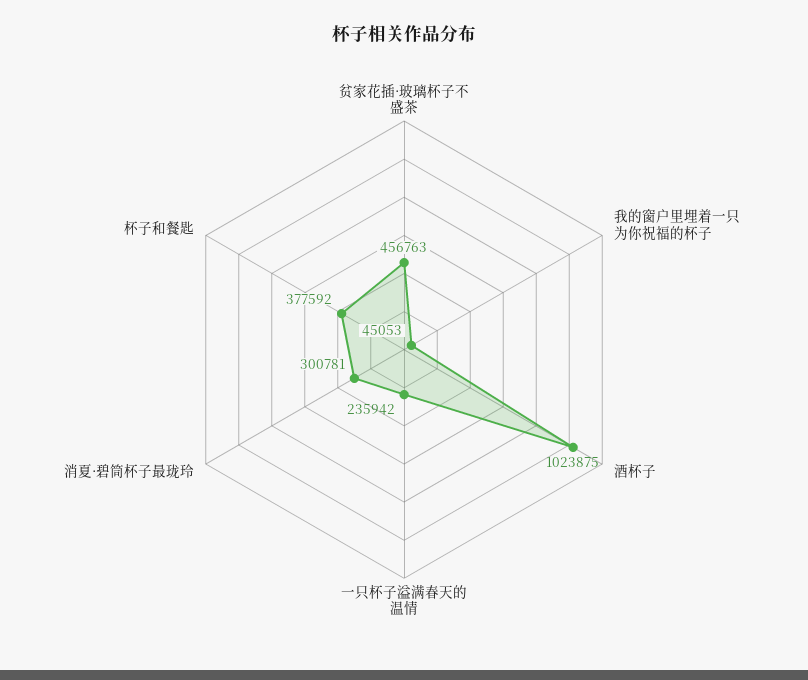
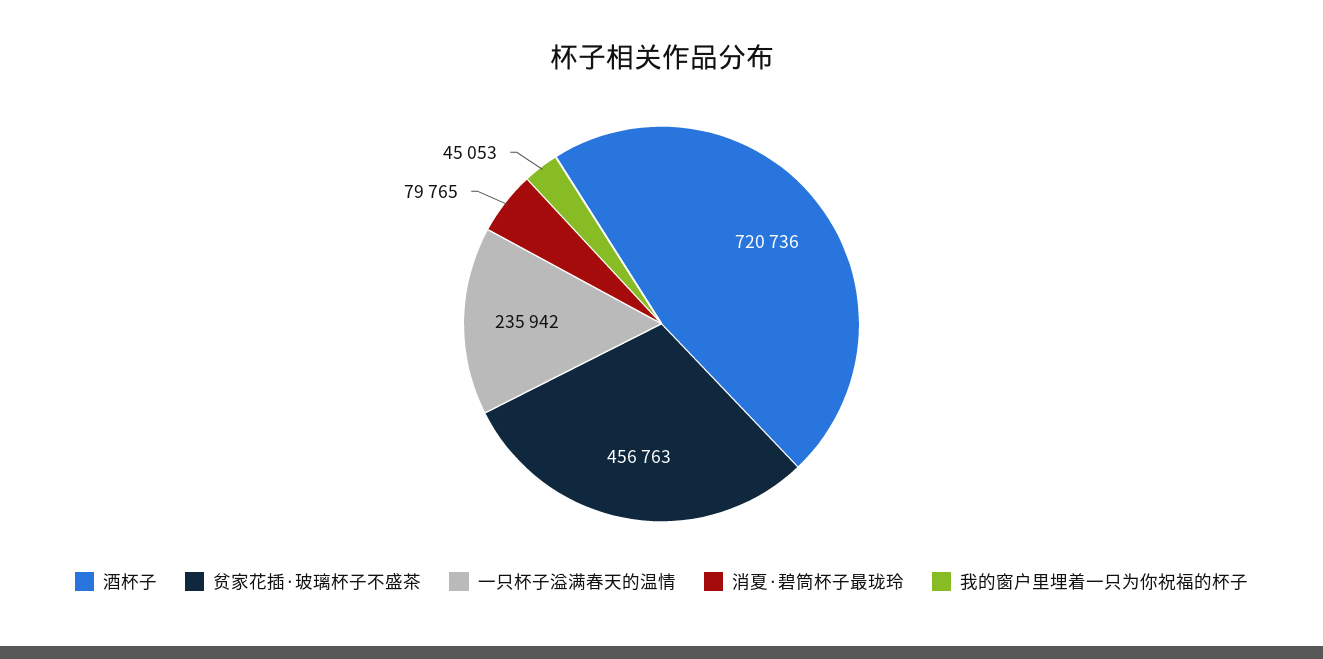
  {
    "贫家花插·玻璃杯子不盛茶": 456763,
    "我的窗户里埋着一只为你祝福的杯子": 45053,
-   "酒杯子": 1023875,
+   "酒杯子": 720736,
    "一只杯子溢满春天的温情": 235942,
-   "消夏·碧筒杯子最珑玲": 300781,
+   "消夏·碧筒杯子最珑玲": 79765
-   "杯子和餐匙": 377592
  }

